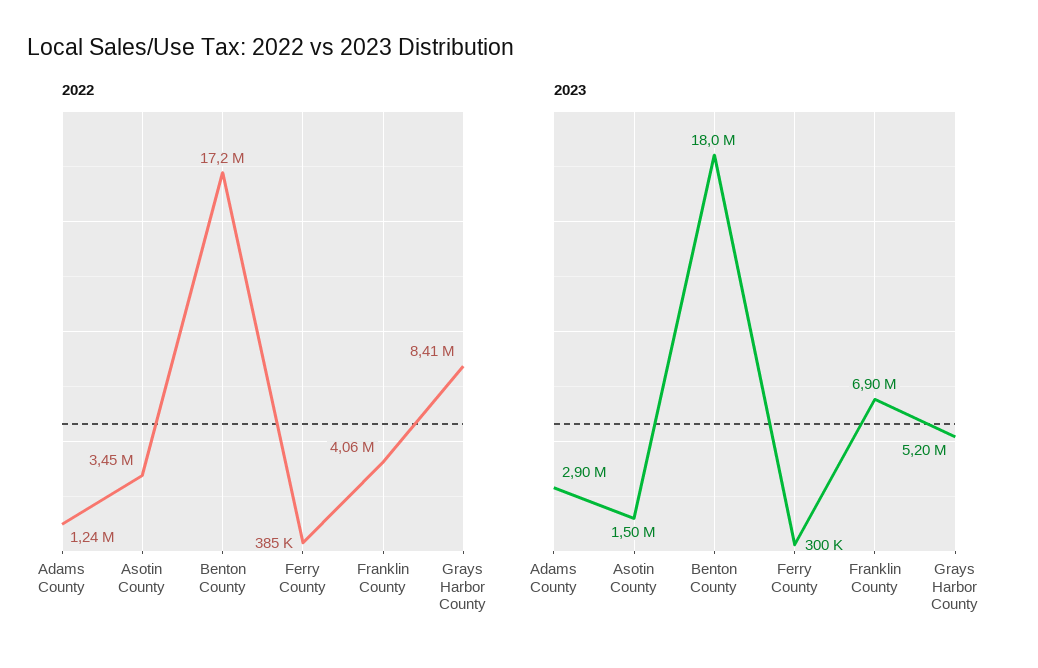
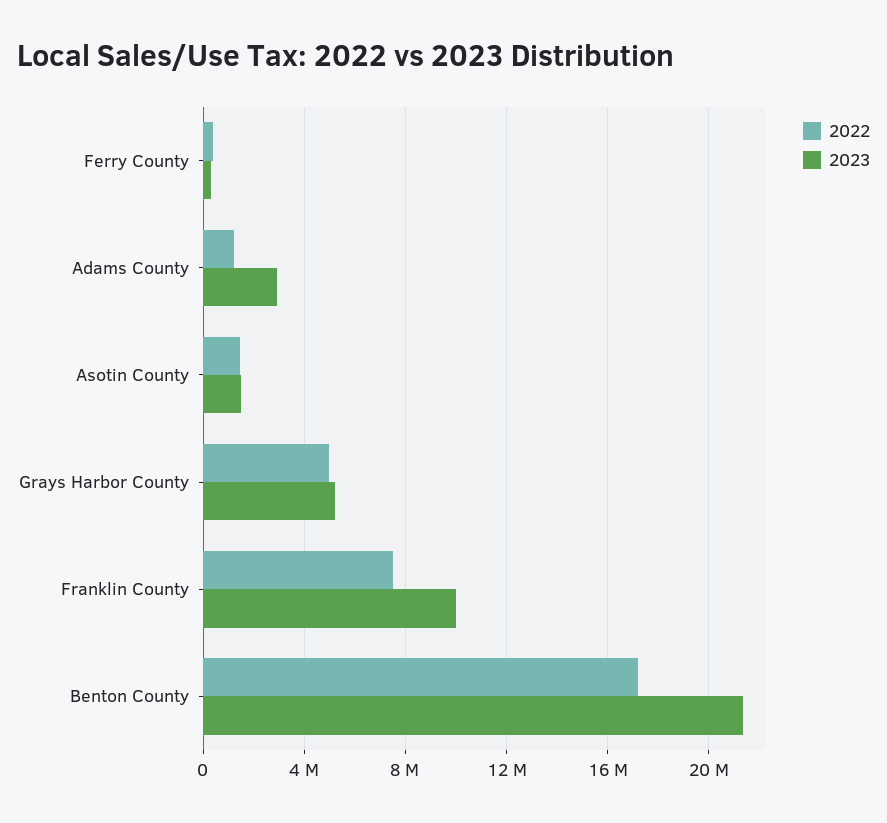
  {
    "2022": {
      "Adams County": 1240000,
-     "Asotin County": 3450000,
+     "Asotin County": 1500000,
      "Benton County": 17200000,
      "Ferry County": 385000,
-     "Franklin County": 4060000,
+     "Franklin County": 7500000,
-     "Grays Harbor County": 8410000
+     "Grays Harbor County": 5000000
    },
    "2023": {
      "Adams County": 2900000,
      "Asotin County": 1500000,
-     "Benton County": 18000000,
+     "Benton County": 21500000,
      "Ferry County": 300000,
-     "Franklin County": 6900000,
+     "Franklin County": 10000000,
      "Grays Harbor County": 5200000
    }
  }

